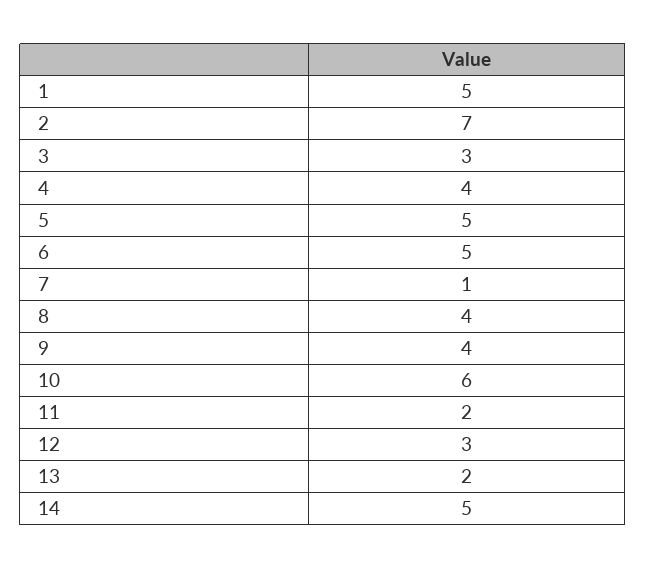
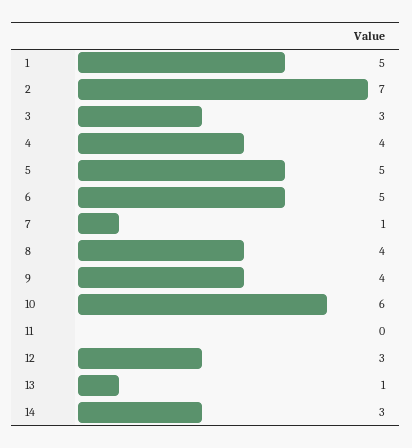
  {
    "1": 5,
    "2": 7,
    "3": 3,
    "4": 4,
    "5": 5,
    "6": 5,
    "7": 1,
    "8": 4,
    "9": 4,
    "10": 6,
-   "11": 2,
+   "11": 0,
    "12": 3,
-   "13": 2,
+   "13": 1,
-   "14": 5
+   "14": 3
  }

